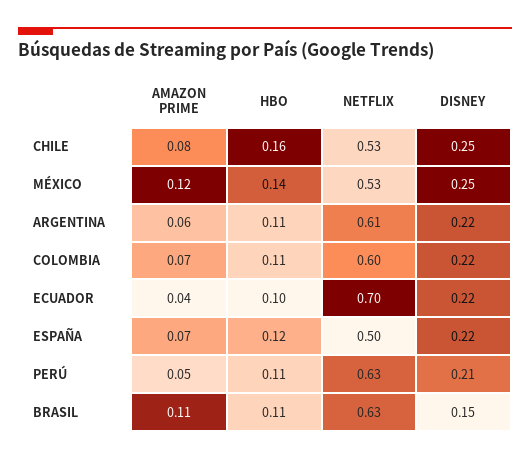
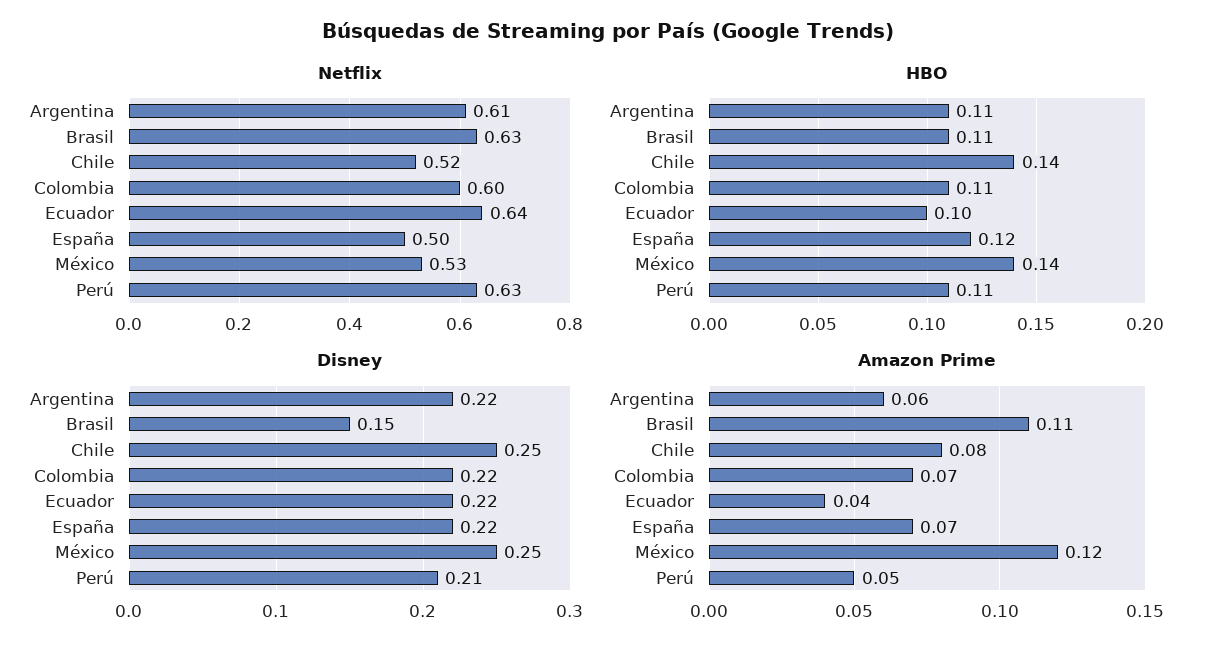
  {
    "AMAZON PRIME": {
      "CHILE": 0.08,
      "MÉXICO": 0.12,
      "ARGENTINA": 0.06,
      "COLOMBIA": 0.07,
      "ECUADOR": 0.04,
      "ESPAÑA": 0.07,
      "PERÚ": 0.05,
      "BRASIL": 0.11
    },
    "HBO": {
-     "CHILE": 0.16,
+     "CHILE": 0.14,
      "MÉXICO": 0.14,
      "ARGENTINA": 0.11,
      "COLOMBIA": 0.11,
      "ECUADOR": 0.1,
      "ESPAÑA": 0.12,
      "PERÚ": 0.11,
      "BRASIL": 0.11
    },
    "NETFLIX": {
-     "CHILE": 0.53,
+     "CHILE": 0.52,
      "MÉXICO": 0.53,
      "ARGENTINA": 0.61,
      "COLOMBIA": 0.6,
-     "ECUADOR": 0.7,
+     "ECUADOR": 0.64,
      "ESPAÑA": 0.5,
      "PERÚ": 0.63,
      "BRASIL": 0.63
    },
    "DISNEY": {
      "CHILE": 0.25,
      "MÉXICO": 0.25,
      "ARGENTINA": 0.22,
      "COLOMBIA": 0.22,
      "ECUADOR": 0.22,
      "ESPAÑA": 0.22,
      "PERÚ": 0.21,
      "BRASIL": 0.15
    }
  }

